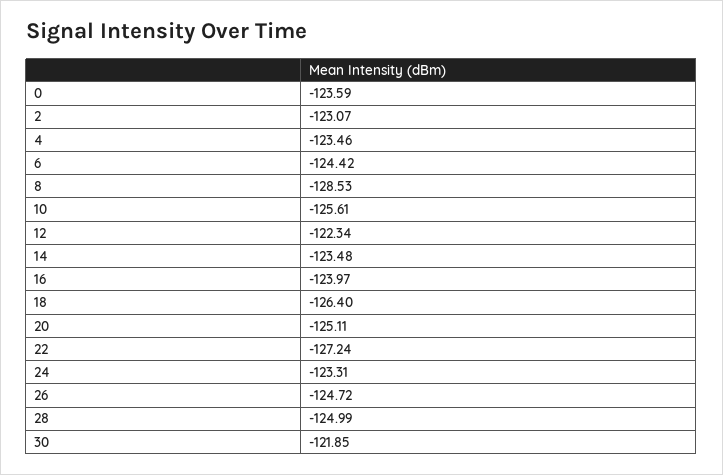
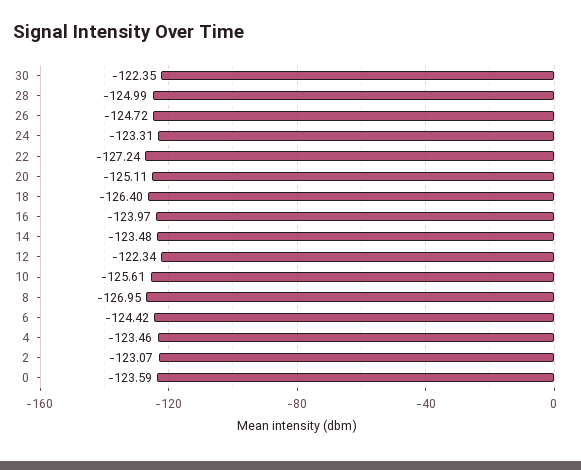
  {
    "0": -123.59,
    "2": -123.07,
    "4": -123.46,
    "6": -124.42,
-   "8": -128.53,
+   "8": -126.95,
    "10": -125.61,
    "12": -122.34,
    "14": -123.48,
    "16": -123.97,
    "18": -126.4,
    "20": -125.11,
    "22": -127.24,
    "24": -123.31,
    "26": -124.72,
    "28": -124.99,
-   "30": -121.85
+   "30": -122.35
  }

